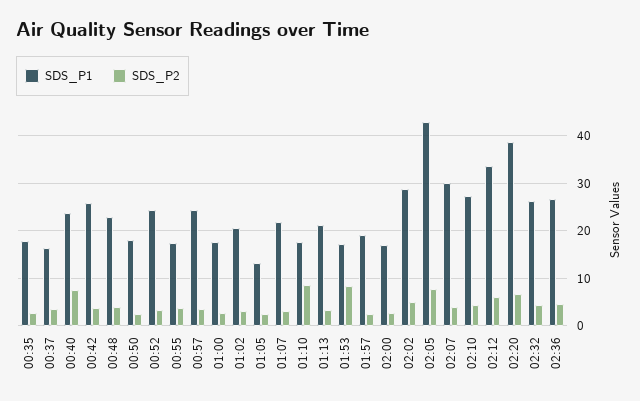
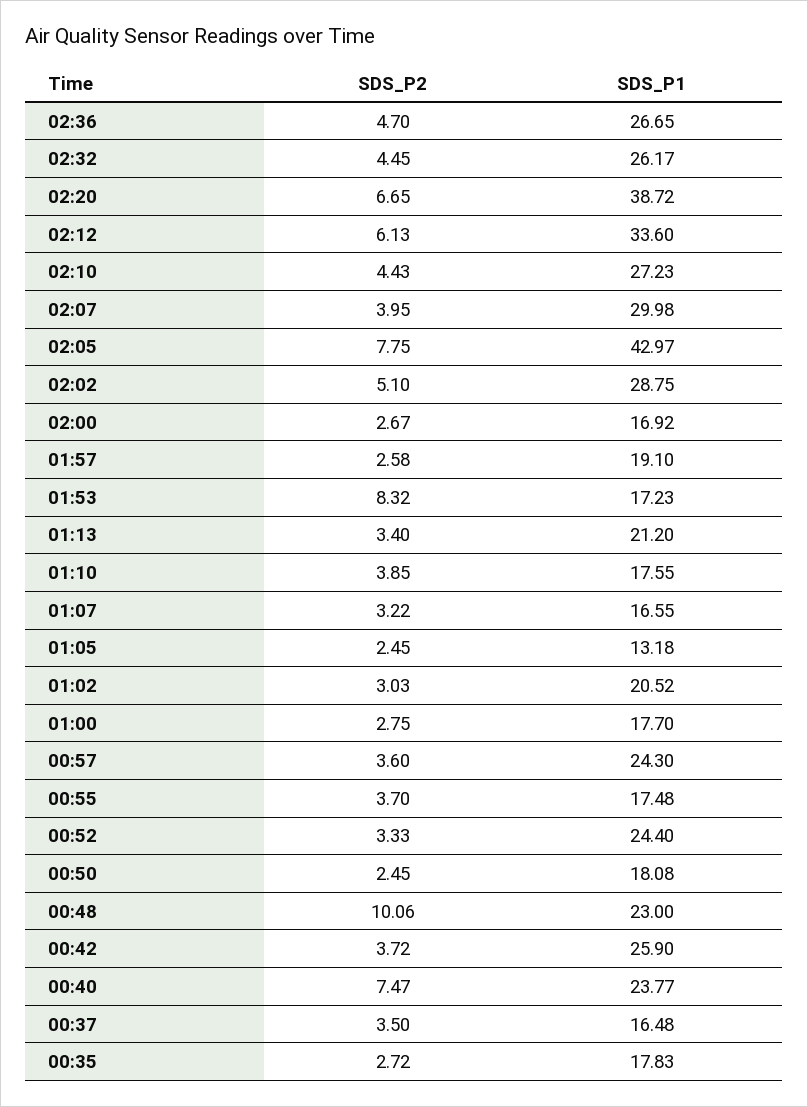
  {
    "SDS_P1": {
      "00:35": 17.83,
      "00:37": 16.48,
      "00:40": 23.77,
      "00:42": 25.9,
      "00:48": 23,
      "00:50": 18.08,
      "00:52": 24.4,
      "00:55": 17.48,
      "00:57": 24.3,
      "01:00": 17.7,
      "01:02": 20.52,
      "01:05": 13.18,
-     "01:07": 22,
+     "01:07": 16.55,
      "01:10": 17.55,
      "01:13": 21.2,
      "01:53": 17.23,
      "01:57": 19.1,
      "02:00": 16.92,
      "02:02": 28.75,
      "02:05": 42.97,
      "02:07": 29.98,
      "02:10": 27.23,
      "02:12": 33.6,
      "02:20": 38.72,
      "02:32": 26.17,
      "02:36": 26.65
    },
    "SDS_P2": {
      "00:35": 2.72,
      "00:37": 3.5,
      "00:40": 7.47,
      "00:42": 3.72,
-     "00:48": 4,
+     "00:48": 10.06,
      "00:50": 2.45,
      "00:52": 3.33,
      "00:55": 3.7,
      "00:57": 3.6,
      "01:00": 2.75,
      "01:02": 3.03,
      "01:05": 2.45,
      "01:07": 3.22,
-     "01:10": 8,
+     "01:10": 3.85,
      "01:13": 3.4,
      "01:53": 8.32,
      "01:57": 2.58,
      "02:00": 2.67,
      "02:02": 5.1,
      "02:05": 7.75,
      "02:07": 3.95,
      "02:10": 4.43,
      "02:12": 6.13,
      "02:20": 6.65,
      "02:32": 4.45,
      "02:36": 4.7
    }
  }

